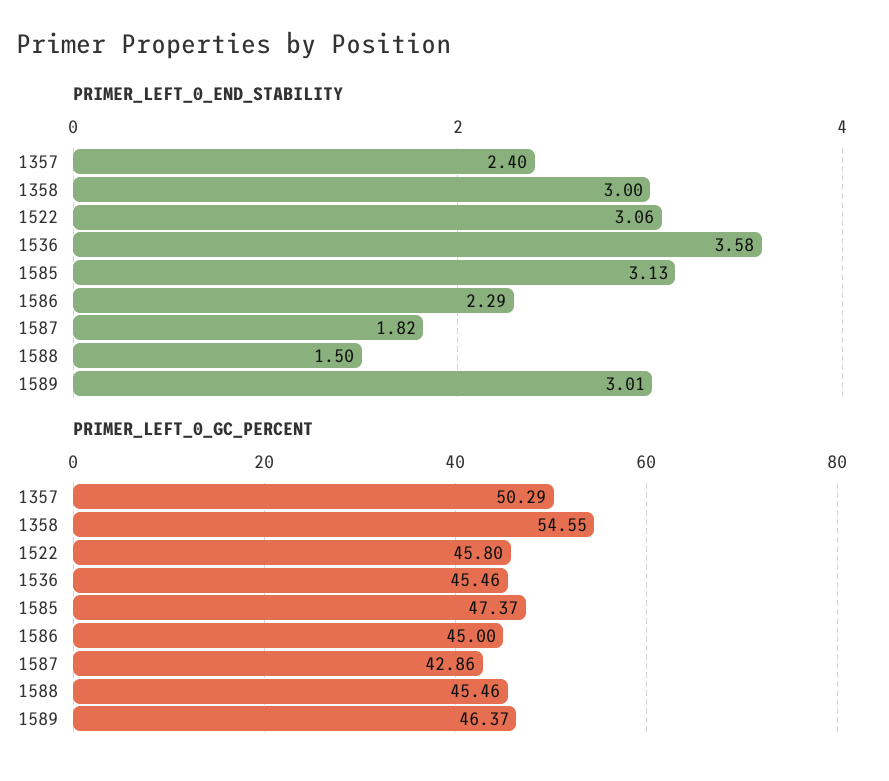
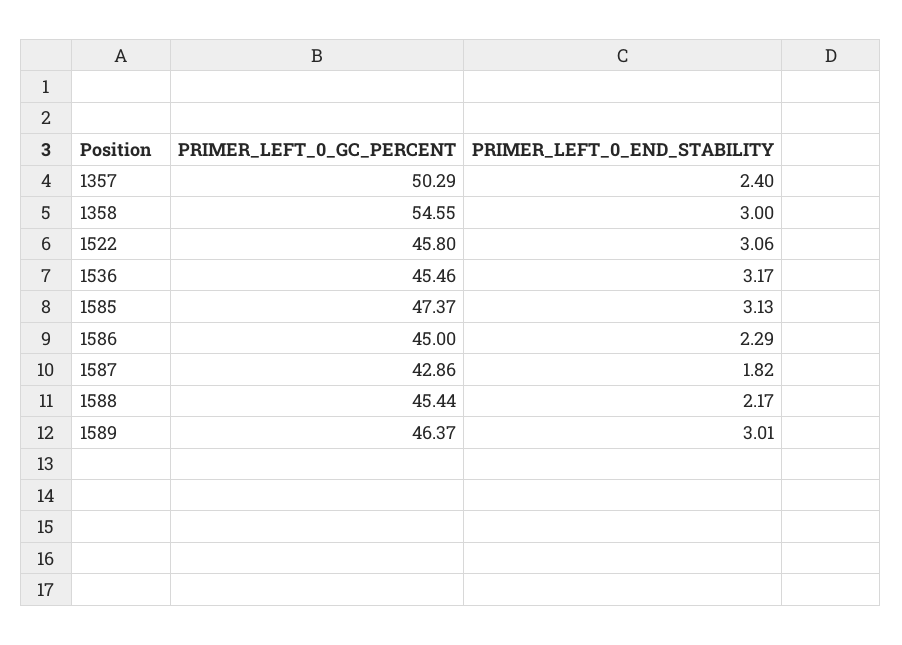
  {
    "PRIMER_LEFT_0_END_STABILITY": {
      "1357": 2.4,
      "1358": 3,
      "1522": 3.06,
-     "1536": 3.58,
+     "1536": 3.17,
      "1585": 3.13,
      "1586": 2.29,
      "1587": 1.82,
-     "1588": 1.5,
+     "1588": 2.17,
      "1589": 3.01
    },
    "PRIMER_LEFT_0_GC_PERCENT": {
      "1357": 50.29,
      "1358": 54.55,
      "1522": 45.8,
      "1536": 45.46,
      "1585": 47.37,
      "1586": 45,
      "1587": 42.86,
-     "1588": 45.46,
+     "1588": 45.44,
      "1589": 46.37
    }
  }

